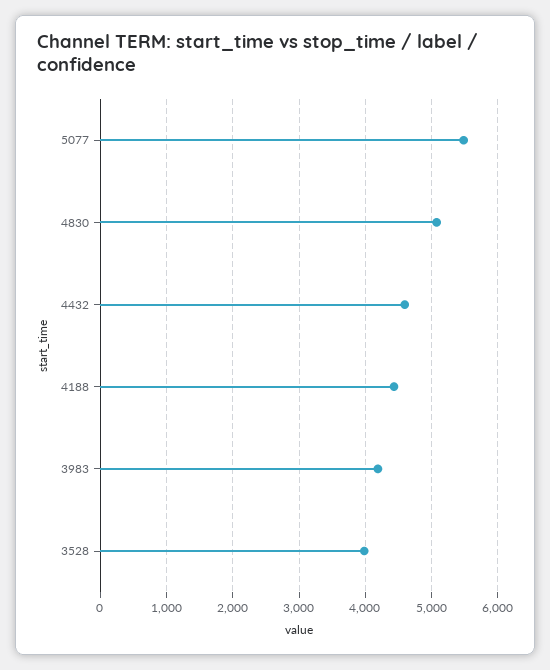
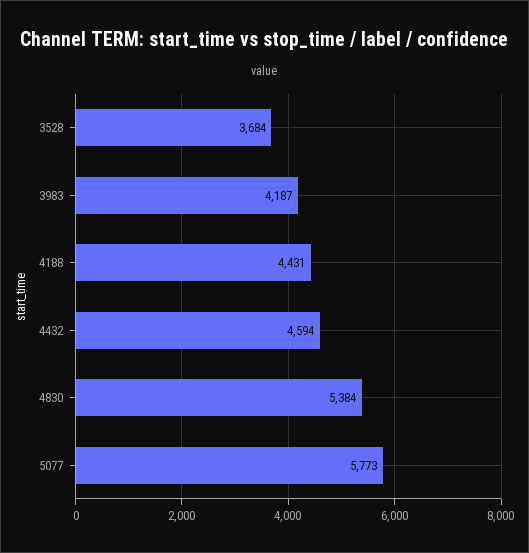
  {
-   "5077": 5500,
+   "5077": 5773,
-   "4830": 5100,
+   "4830": 5384,
    "4432": 4594,
    "4188": 4431,
    "3983": 4187,
-   "3528": 4000
+   "3528": 3684
  }

